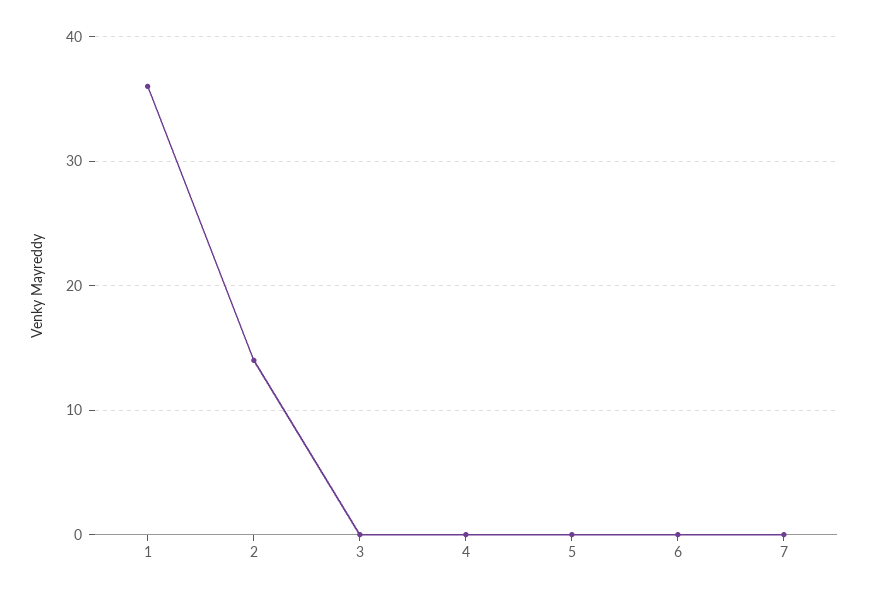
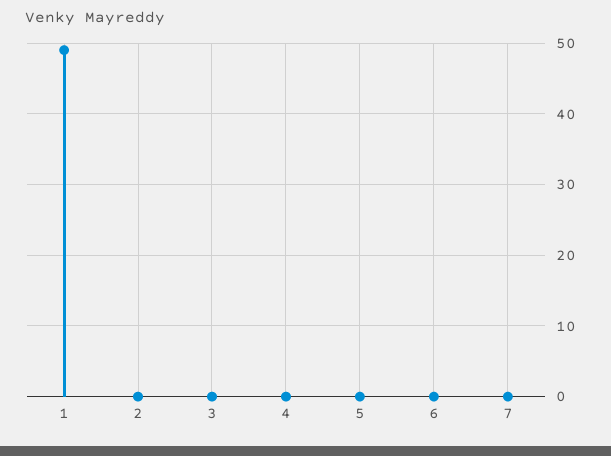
  {
-   "1": 36,
+   "1": 49,
-   "2": 14,
+   "2": 0,
    "3": 0,
    "4": 0,
    "5": 0,
    "6": 0,
    "7": 0
  }

